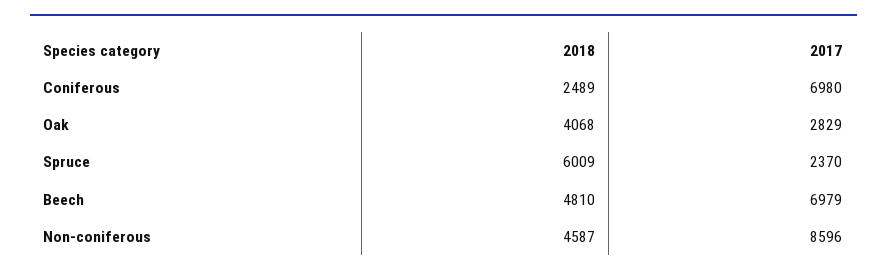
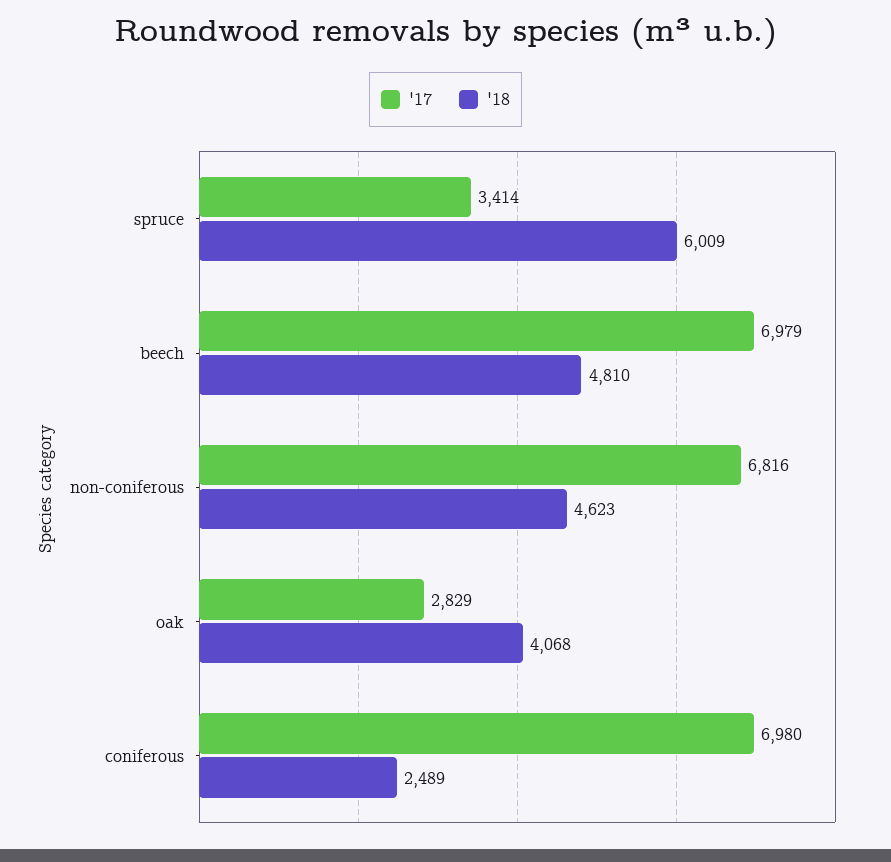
  {
    "2018": {
      "Coniferous": 2489,
      "Oak": 4068,
      "Spruce": 6009,
      "Beech": 4810,
-     "Non-coniferous": 4587
+     "Non-coniferous": 4623
    },
    "2017": {
      "Coniferous": 6980,
      "Oak": 2829,
-     "Spruce": 2370,
+     "Spruce": 3414,
      "Beech": 6979,
-     "Non-coniferous": 8596
+     "Non-coniferous": 6816
    }
  }

